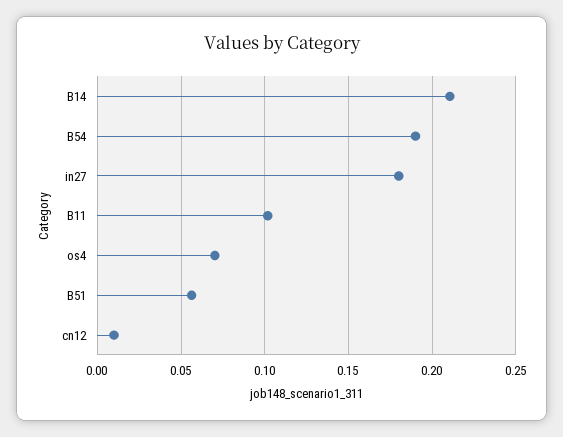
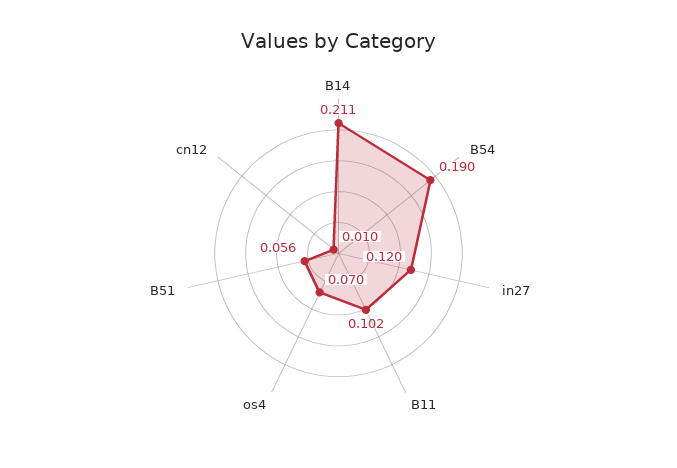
  {
    "B14": 0.211,
    "B54": 0.19,
-   "in27": 0.18,
+   "in27": 0.12,
    "B11": 0.102,
    "os4": 0.07,
    "B51": 0.056,
    "cn12": 0.01
  }

